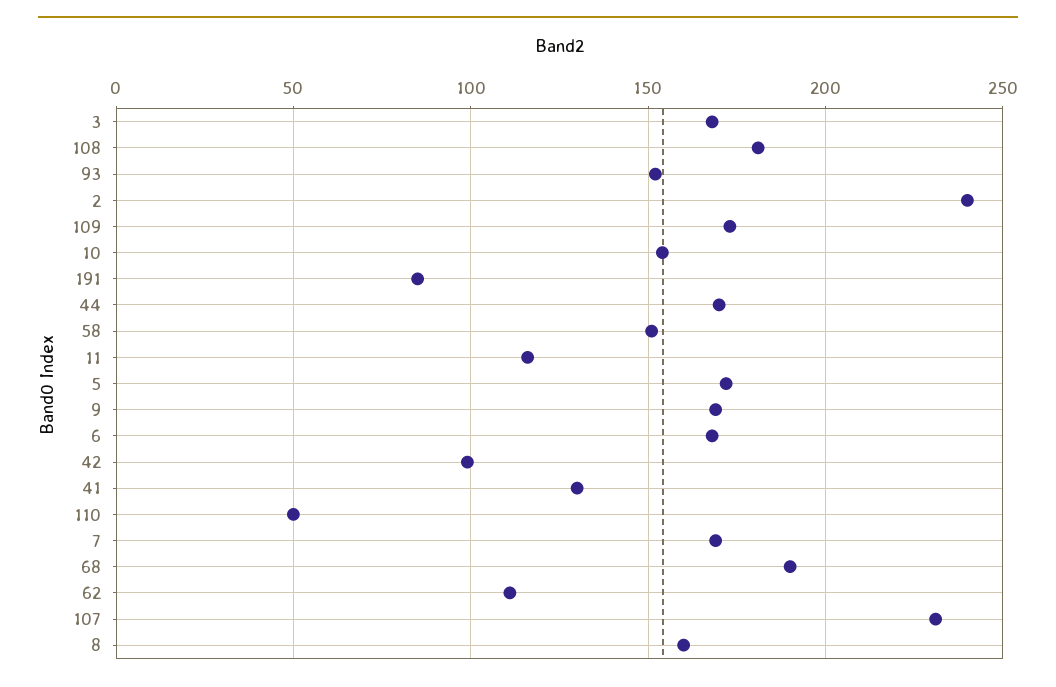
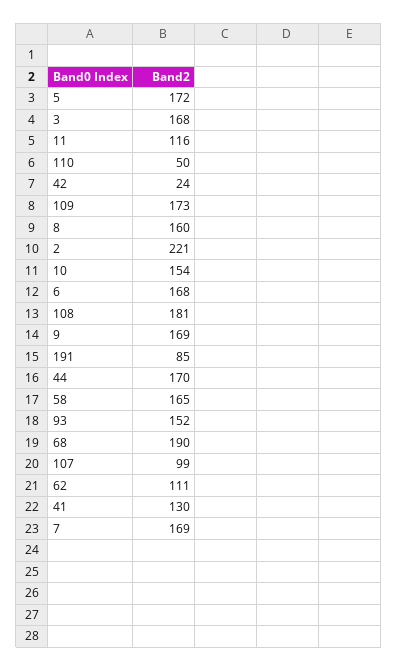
  {
    "3": 168,
    "108": 181,
    "93": 152,
-   "2": 240,
+   "2": 221,
    "109": 173,
    "10": 154,
    "191": 85,
    "44": 170,
-   "58": 150,
+   "58": 165,
    "11": 116,
    "5": 172,
    "9": 169,
    "6": 168,
-   "42": 100,
+   "42": 24,
    "41": 130,
    "110": 50,
    "7": 169,
    "68": 190,
    "62": 111,
-   "107": 230,
+   "107": 99,
    "8": 160
  }

